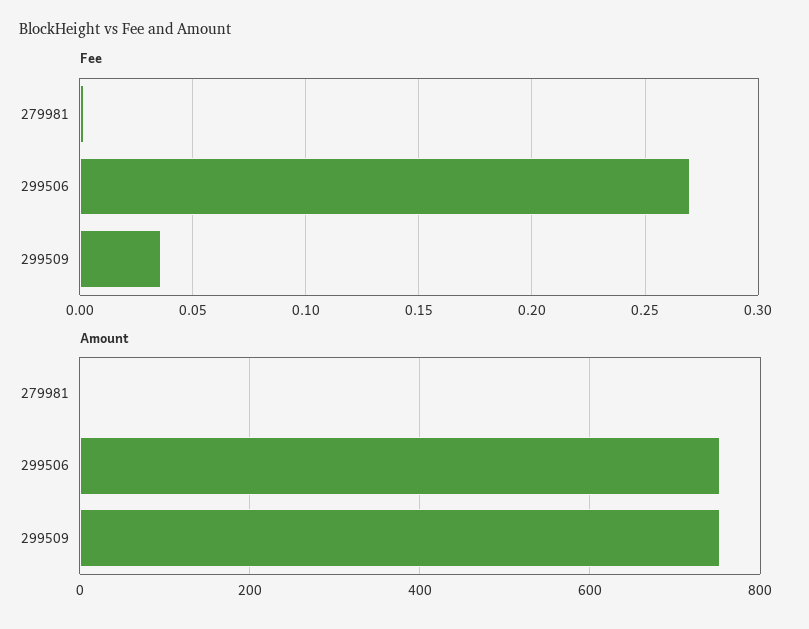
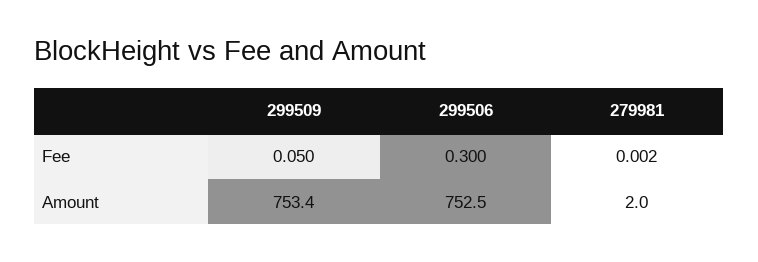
  {
    "Fee": {
      "279981": 0.002,
-     "299506": 0.27,
+     "299506": 0.3,
-     "299509": 0.035
+     "299509": 0.05
    },
    "Amount": {
      "279981": 2,
      "299506": 752.5,
      "299509": 753.4
    }
  }

